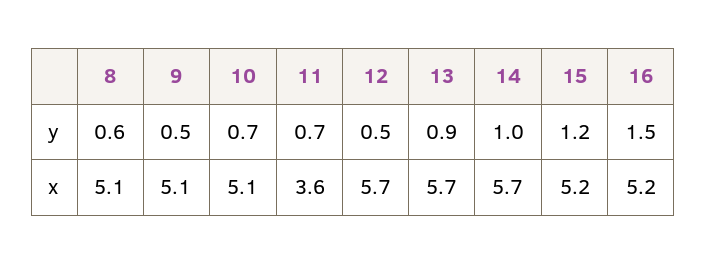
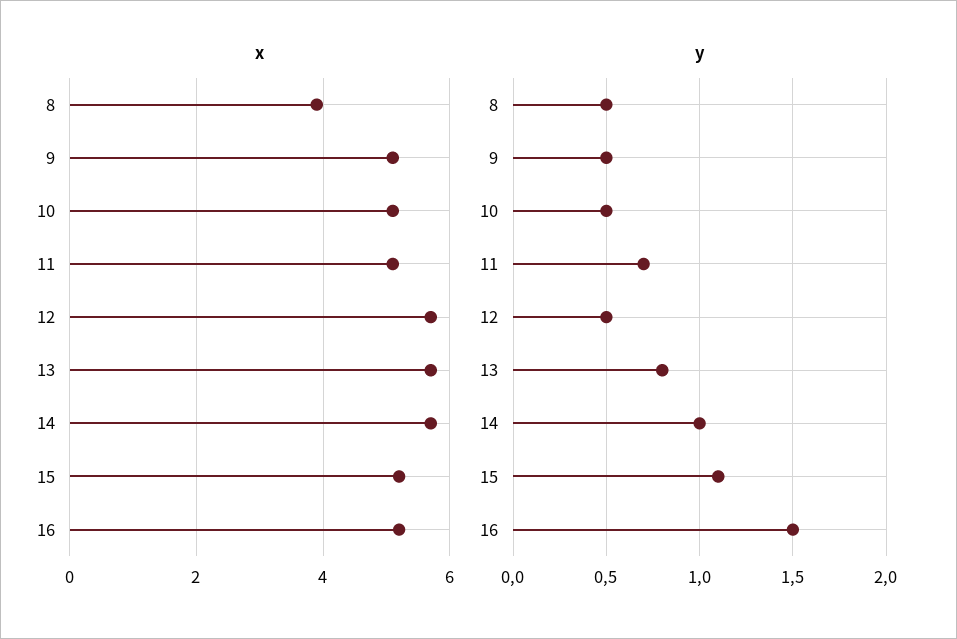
  {
    "y": {
-     "8": 0.6,
+     "8": 0.5,
      "9": 0.5,
-     "10": 0.7,
+     "10": 0.5,
      "11": 0.7,
      "12": 0.5,
-     "13": 0.9,
+     "13": 0.8,
      "14": 1,
-     "15": 1.2,
+     "15": 1.1,
      "16": 1.5
    },
    "x": {
-     "8": 5.1,
+     "8": 4,
      "9": 5.1,
      "10": 5.1,
-     "11": 3.6,
+     "11": 5,
      "12": 5.7,
      "13": 5.7,
      "14": 5.7,
      "15": 5.2,
      "16": 5.2
    }
  }

